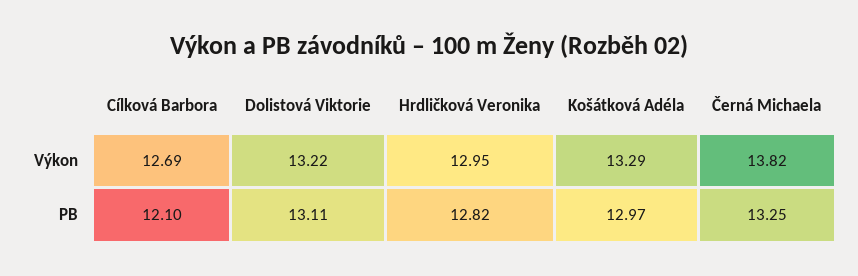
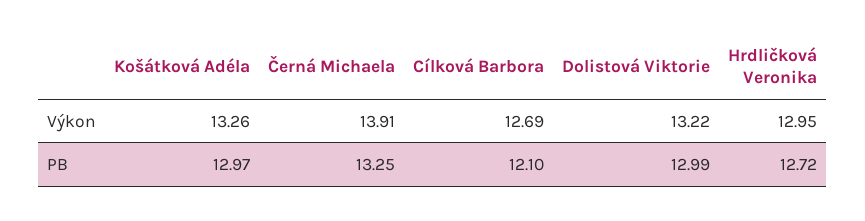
  {
    "Cílková Barbora": {
      "Výkon": 12.69,
      "PB": 12.1
    },
    "Dolistová Viktorie": {
      "Výkon": 13.22,
-     "PB": 13.11
+     "PB": 12.99
    },
    "Hrdličková Veronika": {
      "Výkon": 12.95,
-     "PB": 12.82
+     "PB": 12.72
    },
    "Košátková Adéla": {
-     "Výkon": 13.29,
+     "Výkon": 13.26,
      "PB": 12.97
    },
    "Černá Michaela": {
-     "Výkon": 13.82,
+     "Výkon": 13.91,
      "PB": 13.25
    }
  }

